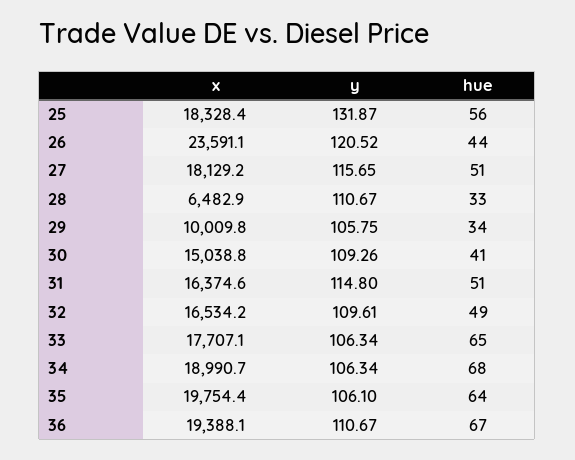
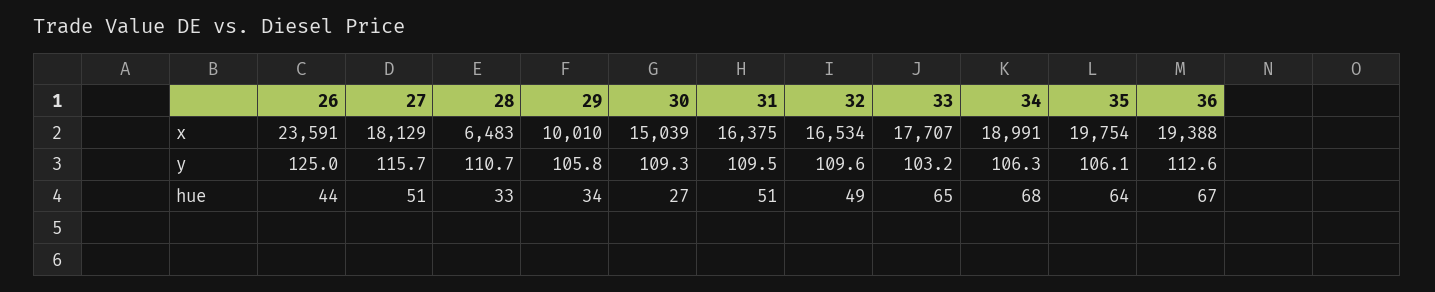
  {
    "x": {
-     "25": 18328.4,
      "26": 23591.1,
      "27": 18129.2,
      "28": 6482.9,
      "29": 10009.8,
      "30": 15038.8,
      "31": 16374.6,
      "32": 16534.2,
      "33": 17707.1,
      "34": 18990.7,
      "35": 19754.4,
      "36": 19388.1
    },
    "y": {
-     "25": 131.87,
-     "26": 120.52,
+     "26": 125,
      "27": 115.65,
      "28": 110.67,
      "29": 105.75,
      "30": 109.26,
-     "31": 114.8,
+     "31": 109.5,
      "32": 109.61,
-     "33": 106.34,
+     "33": 103.2,
      "34": 106.34,
      "35": 106.1,
-     "36": 110.67
+     "36": 112.6
    },
    "hue": {
-     "25": 56,
      "26": 44,
      "27": 51,
      "28": 33,
      "29": 34,
-     "30": 41,
+     "30": 27,
      "31": 51,
      "32": 49,
      "33": 65,
      "34": 68,
      "35": 64,
      "36": 67
    }
  }

